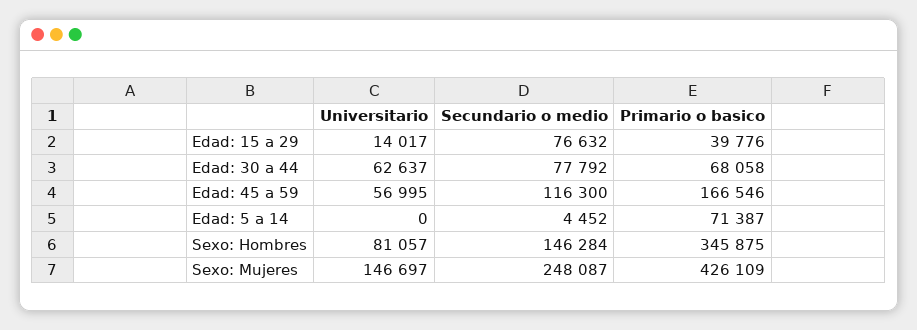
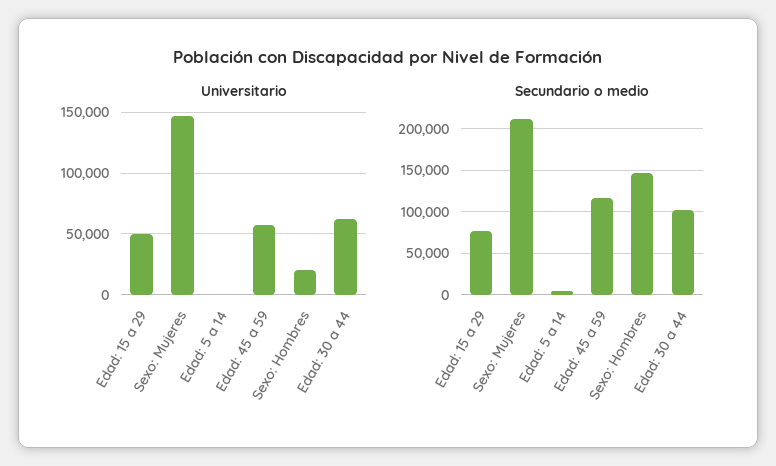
  {
    "Universitario": {
-     "Edad: 15 a 29": 14017,
+     "Edad: 15 a 29": 50000,
      "Edad: 30 a 44": 62637,
      "Edad: 45 a 59": 56995,
      "Edad: 5 a 14": 0,
-     "Sexo: Hombres": 81057,
+     "Sexo: Hombres": 20000,
      "Sexo: Mujeres": 146697
    },
    "Secundario o medio": {
      "Edad: 15 a 29": 76632,
-     "Edad: 30 a 44": 77792,
+     "Edad: 30 a 44": 100000,
      "Edad: 45 a 59": 116300,
      "Edad: 5 a 14": 4452,
      "Sexo: Hombres": 146284,
-     "Sexo: Mujeres": 248087
+     "Sexo: Mujeres": 210000
-   },
+   }
-   "Primario o basico": {
-     "Edad: 15 a 29": 39776,
-     "Edad: 30 a 44": 68058,
-     "Edad: 45 a 59": 166546,
-     "Edad: 5 a 14": 71387,
-     "Sexo: Hombres": 345875,
-     "Sexo: Mujeres": 426109
-   }
  }

